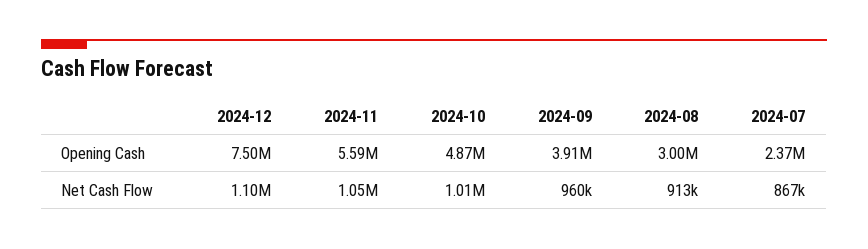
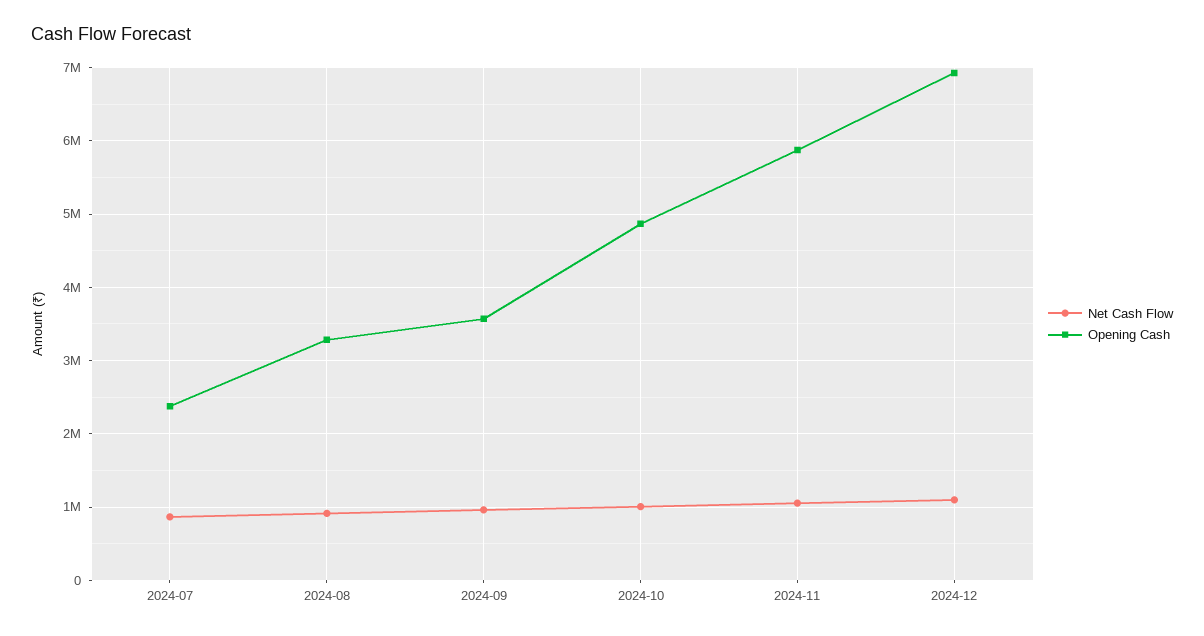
  {
    "Opening Cash": {
-     "2024-12": 7500000,
+     "2024-12": 6900000,
-     "2024-11": 5590000,
+     "2024-11": 5900000,
      "2024-10": 4870000,
-     "2024-09": 3910000,
+     "2024-09": 3600000,
-     "2024-08": 3000000,
+     "2024-08": 3300000,
      "2024-07": 2370000
    },
    "Net Cash Flow": {
      "2024-12": 1100000,
      "2024-11": 1050000,
      "2024-10": 1010000,
      "2024-09": 960000,
      "2024-08": 913000,
      "2024-07": 867000
    }
  }

